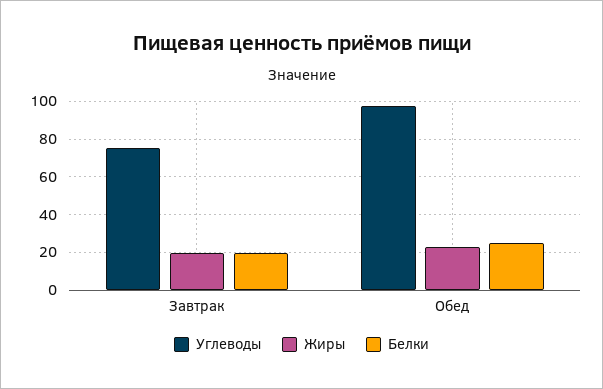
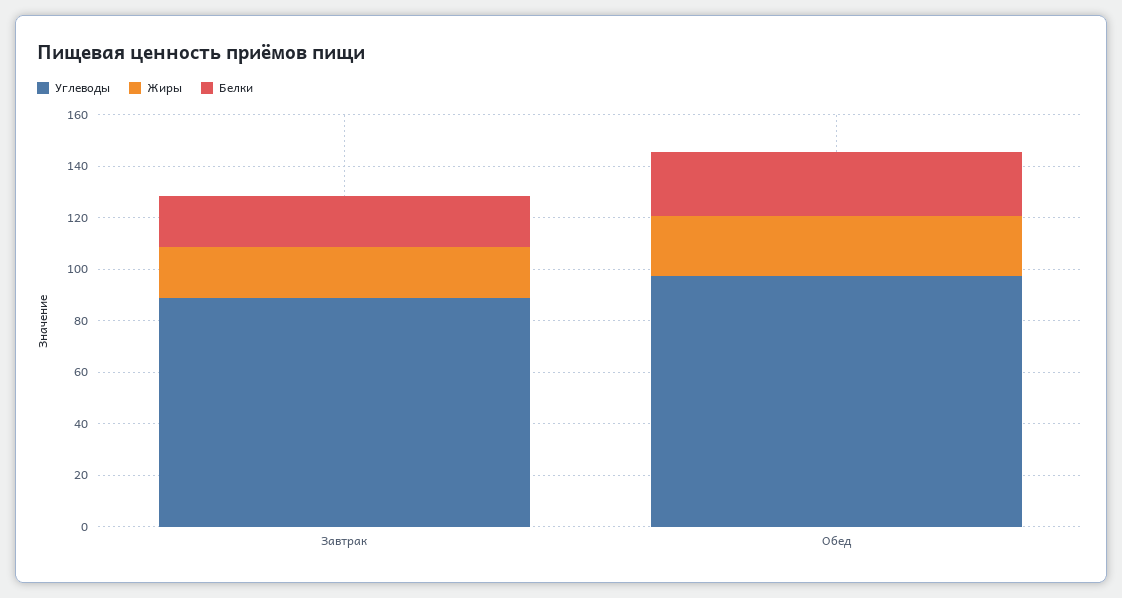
  {
    "Углеводы": {
-     "Завтрак": 75,
+     "Завтрак": 90,
      "Обед": 100
    },
    "Жиры": {
      "Завтрак": 20,
      "Обед": 25
    },
    "Белки": {
      "Завтрак": 20,
      "Обед": 25
    }
  }

